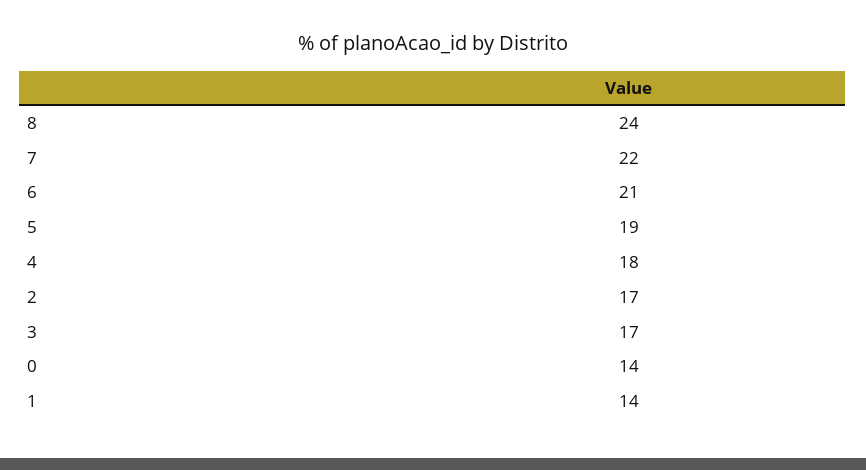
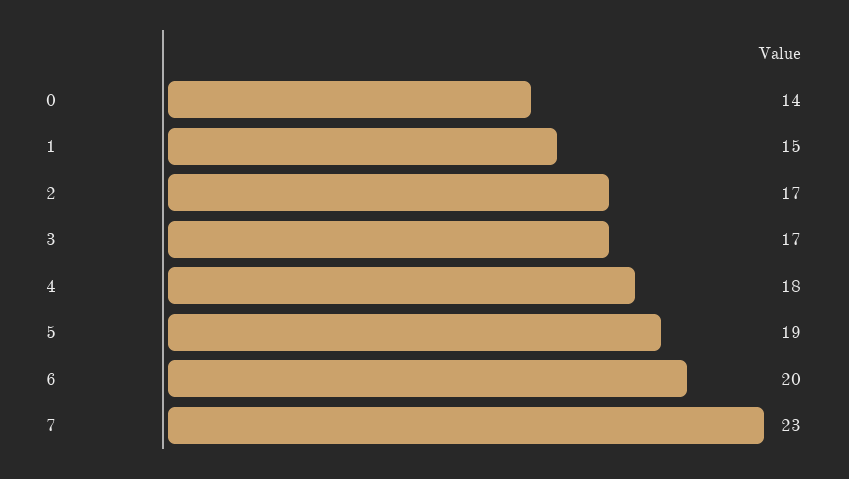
  {
-   "8": 24,
-   "7": 22,
+   "7": 23,
-   "6": 21,
+   "6": 20,
    "5": 19,
    "4": 18,
    "2": 17,
    "3": 17,
    "0": 14,
-   "1": 14
+   "1": 15
  }

